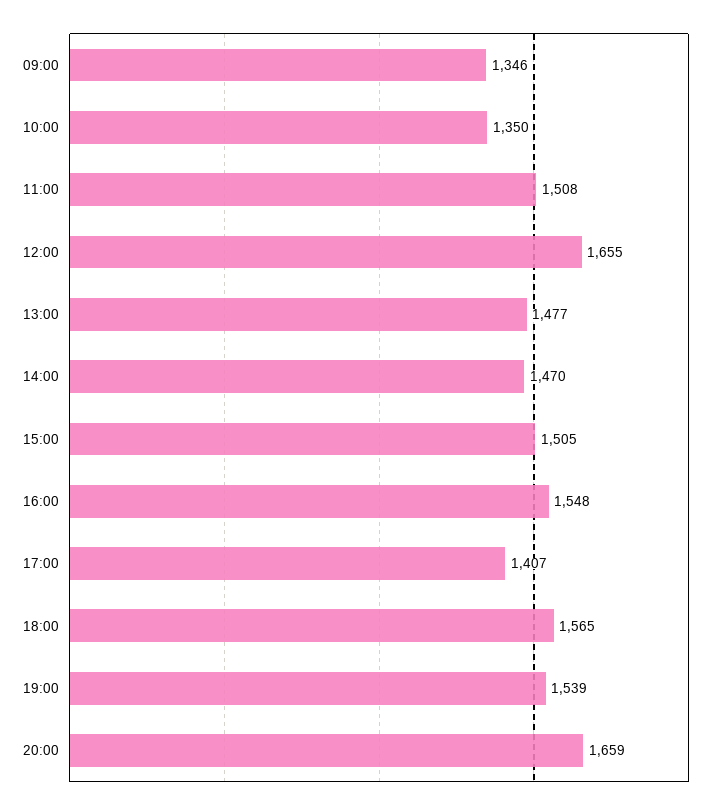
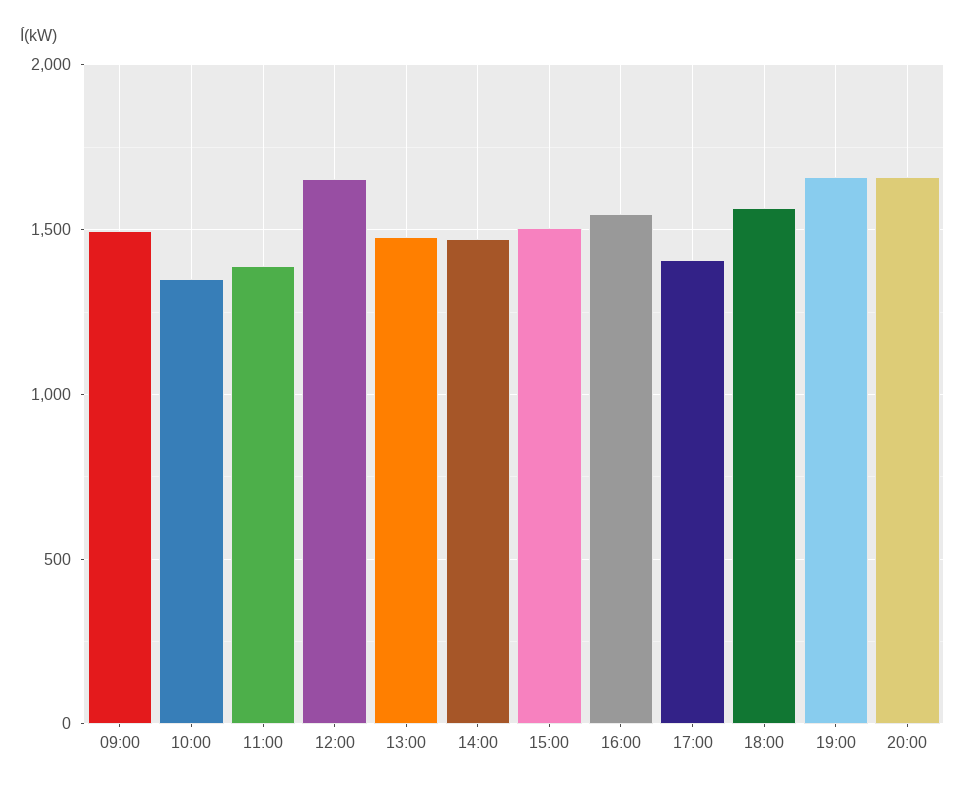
  {
-   "09:00": 1346,
+   "09:00": 1500,
    "10:00": 1350,
-   "11:00": 1508,
+   "11:00": 1400,
    "12:00": 1655,
    "13:00": 1477,
    "14:00": 1470,
    "15:00": 1505,
    "16:00": 1548,
    "17:00": 1407,
    "18:00": 1565,
-   "19:00": 1539,
+   "19:00": 1650,
    "20:00": 1659
  }

